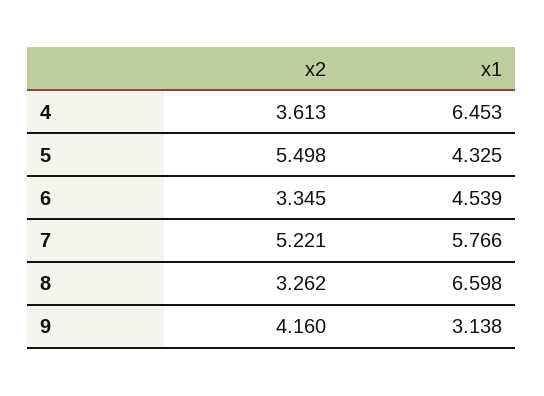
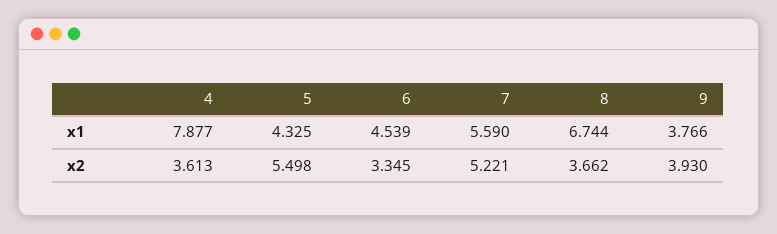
  {
    "x2": {
      "4": 3.613,
      "5": 5.498,
      "6": 3.345,
      "7": 5.221,
-     "8": 3.262,
+     "8": 3.662,
-     "9": 4.16
+     "9": 3.93
    },
    "x1": {
-     "4": 6.453,
+     "4": 7.877,
      "5": 4.325,
      "6": 4.539,
-     "7": 5.766,
+     "7": 5.59,
-     "8": 6.598,
+     "8": 6.744,
-     "9": 3.138
+     "9": 3.766
    }
  }

